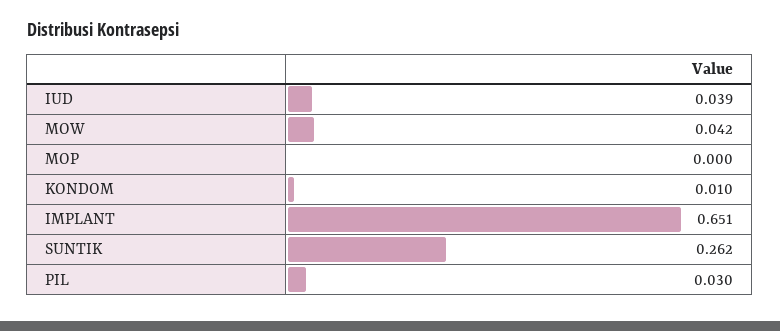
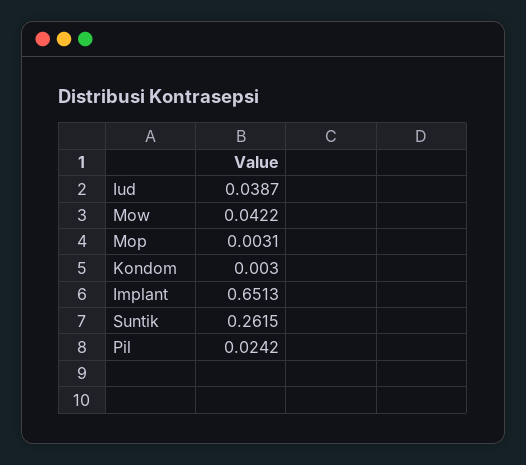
  {
    "IUD": 0.0387,
    "MOW": 0.0422,
-   "MOP": 0,
+   "MOP": 0.0031,
-   "KONDOM": 0.01,
+   "KONDOM": 0.003,
    "IMPLANT": 0.6513,
    "SUNTIK": 0.2615,
-   "PIL": 0.03
+   "PIL": 0.0242
  }

